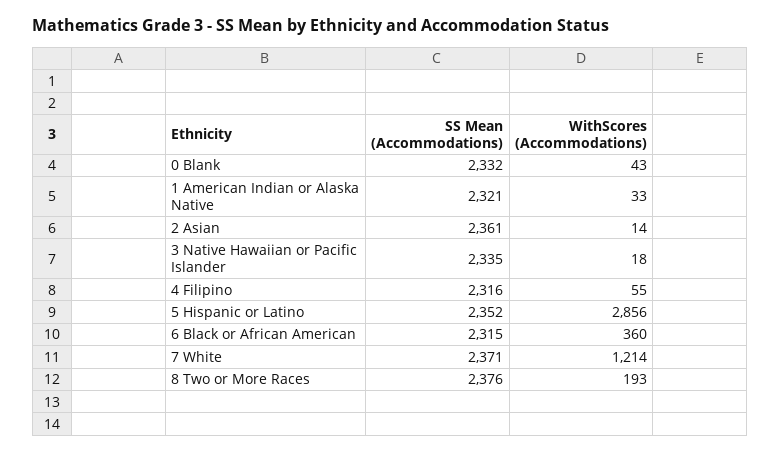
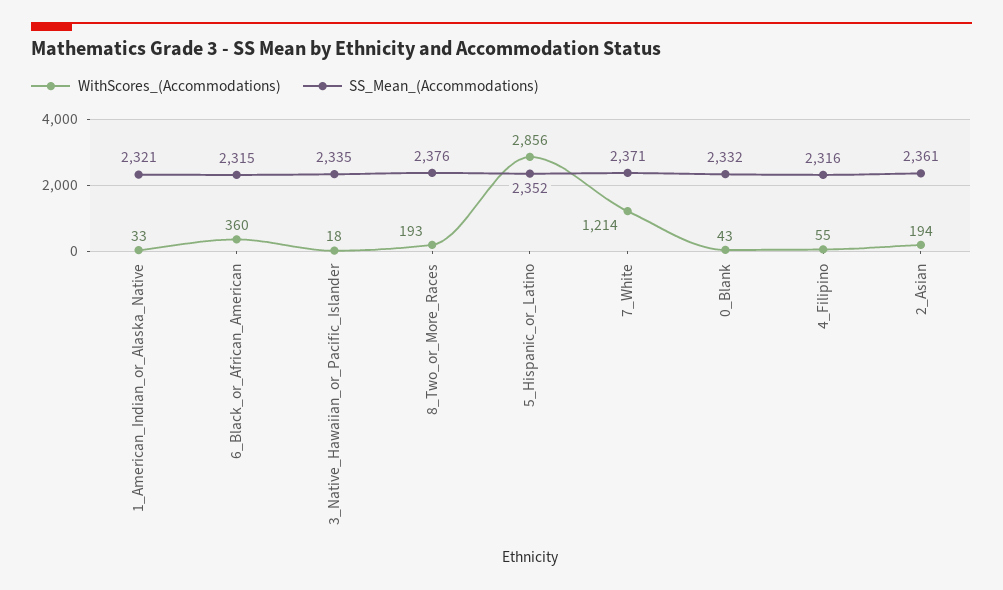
  {
    "SS Mean (Accommodations)": {
      "0 Blank": 2332,
      "1 American Indian or Alaska Native": 2321,
      "2 Asian": 2361,
      "3 Native Hawaiian or Pacific Islander": 2335,
      "4 Filipino": 2316,
      "5 Hispanic or Latino": 2352,
      "6 Black or African American": 2315,
      "7 White": 2371,
      "8 Two or More Races": 2376
    },
    "WithScores (Accommodations)": {
      "0 Blank": 43,
      "1 American Indian or Alaska Native": 33,
-     "2 Asian": 14,
+     "2 Asian": 194,
      "3 Native Hawaiian or Pacific Islander": 18,
      "4 Filipino": 55,
      "5 Hispanic or Latino": 2856,
      "6 Black or African American": 360,
      "7 White": 1214,
      "8 Two or More Races": 193
    }
  }

